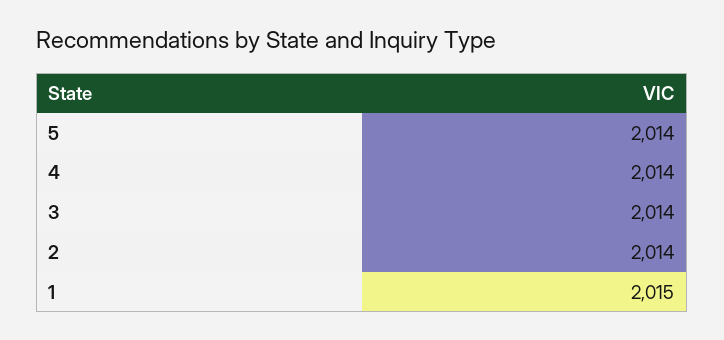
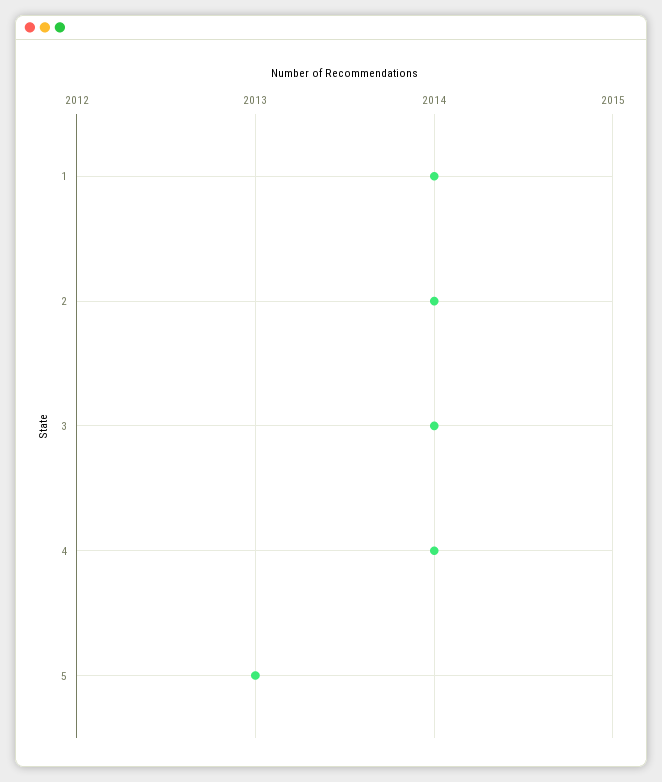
  {
-   "5": 2014,
+   "5": 2013,
    "4": 2014,
    "3": 2014,
    "2": 2014,
-   "1": 2015
+   "1": 2014
  }

